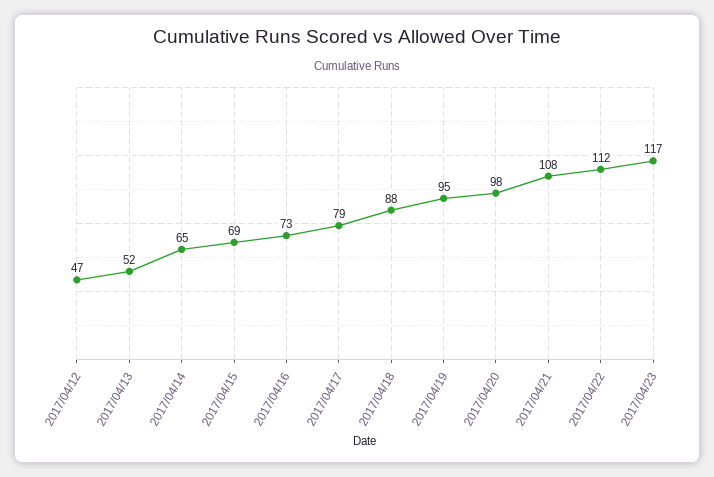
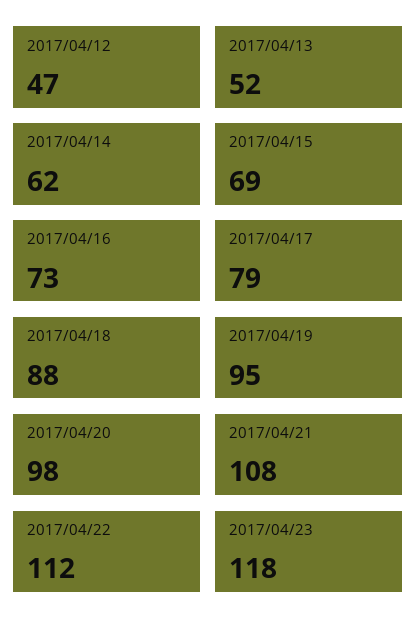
  {
    "2017/04/12": 47,
    "2017/04/13": 52,
-   "2017/04/14": 65,
+   "2017/04/14": 62,
    "2017/04/15": 69,
    "2017/04/16": 73,
    "2017/04/17": 79,
    "2017/04/18": 88,
    "2017/04/19": 95,
    "2017/04/20": 98,
    "2017/04/21": 108,
    "2017/04/22": 112,
-   "2017/04/23": 117
+   "2017/04/23": 118
  }

